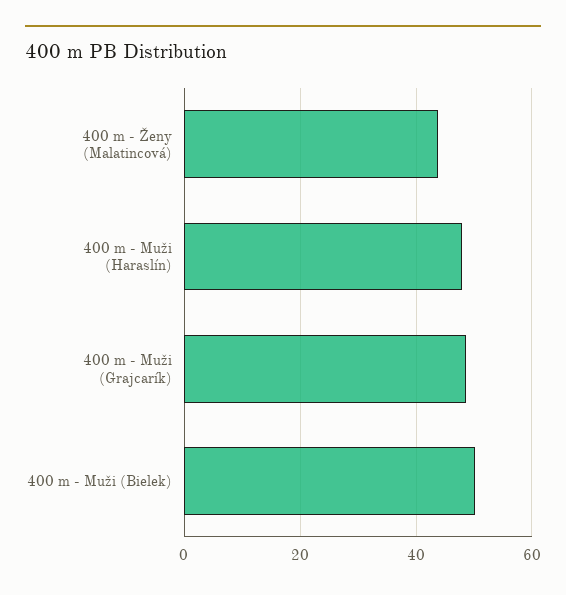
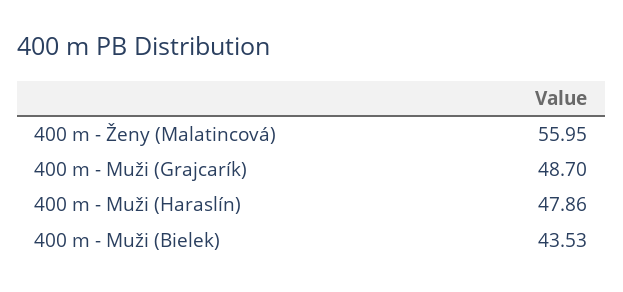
  {
-   "400 m - Ženy (Malatincová)": 44,
+   "400 m - Ženy (Malatincová)": 55.95,
    "400 m - Muži (Haraslín)": 47.86,
    "400 m - Muži (Grajcarík)": 48.7,
-   "400 m - Muži (Bielek)": 50
+   "400 m - Muži (Bielek)": 43.53
  }

